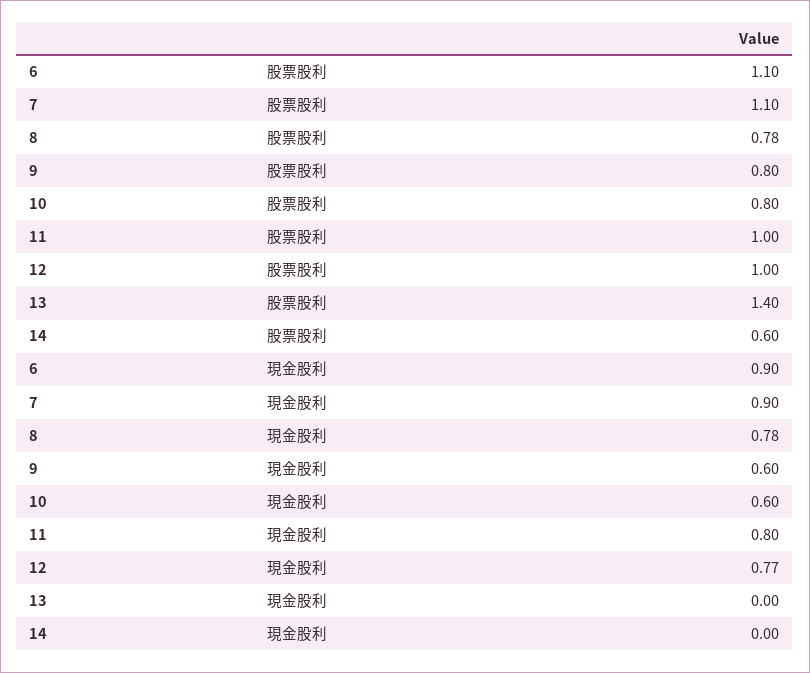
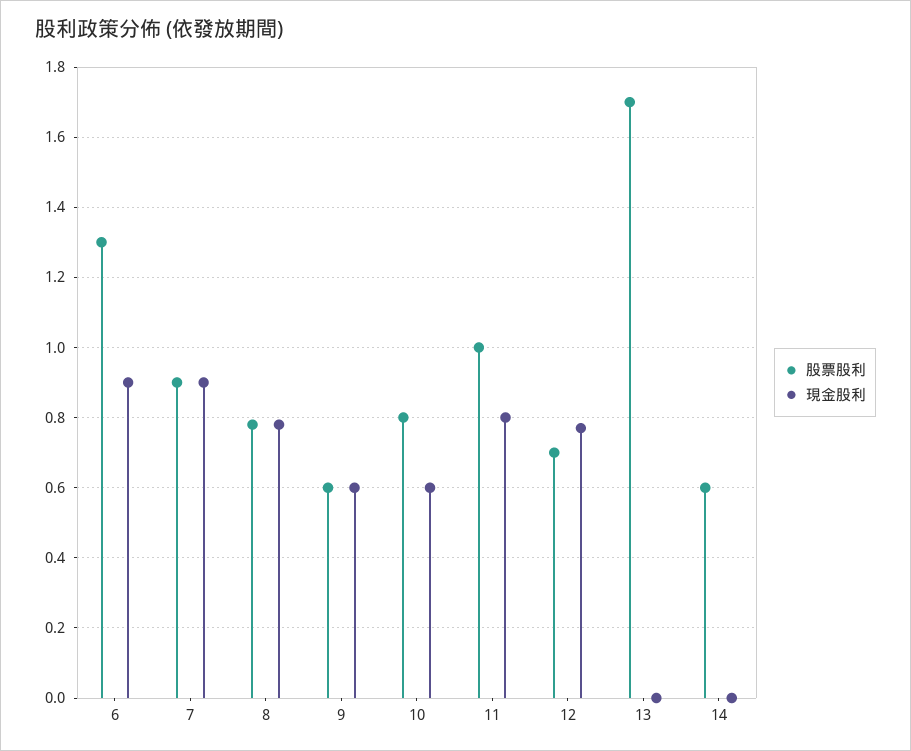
  {
    "股票股利": {
-     "6": 1.1,
+     "6": 1.3,
-     "7": 1.1,
+     "7": 0.9,
      "8": 0.78,
-     "9": 0.8,
+     "9": 0.6,
      "10": 0.8,
      "11": 1,
-     "12": 1,
+     "12": 0.7,
-     "13": 1.4,
+     "13": 1.7,
      "14": 0.6
    },
    "現金股利": {
      "6": 0.9,
      "7": 0.9,
      "8": 0.78,
      "9": 0.6,
      "10": 0.6,
      "11": 0.8,
      "12": 0.77,
      "13": 0,
      "14": 0
    }
  }

